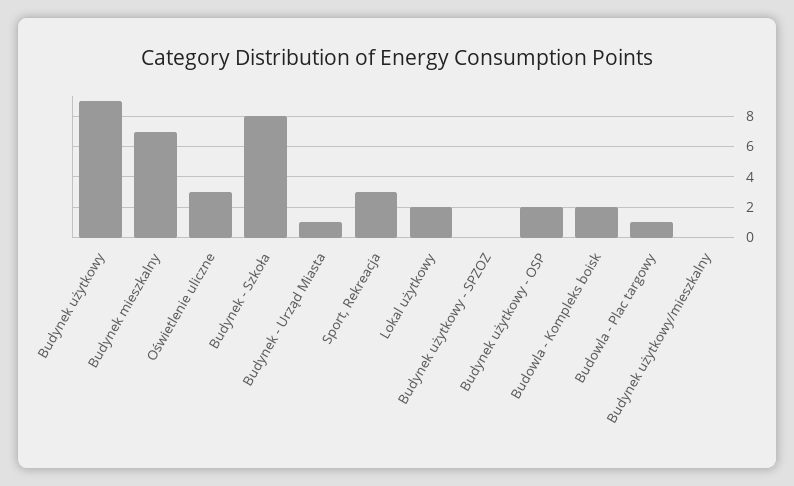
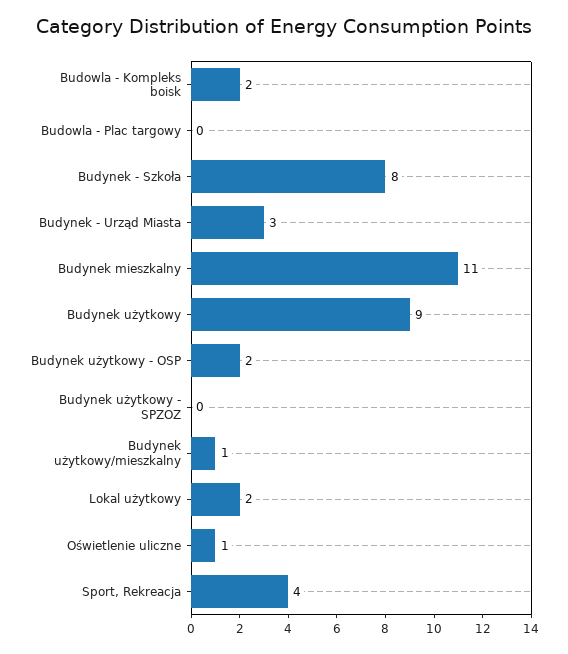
  {
    "Budynek użytkowy": 9,
-   "Budynek mieszkalny": 7,
+   "Budynek mieszkalny": 11,
-   "Oświetlenie uliczne": 3,
+   "Oświetlenie uliczne": 1,
    "Budynek - Szkoła": 8,
-   "Budynek - Urząd Miasta": 1,
+   "Budynek - Urząd Miasta": 3,
-   "Sport, Rekreacja": 3,
+   "Sport, Rekreacja": 4,
    "Lokal użytkowy": 2,
    "Budynek użytkowy - SPZOZ": 0,
    "Budynek użytkowy - OSP": 2,
    "Budowla - Kompleks boisk": 2,
-   "Budowla - Plac targowy": 1,
+   "Budowla - Plac targowy": 0,
-   "Budynek użytkowy/mieszkalny": 0
+   "Budynek użytkowy/mieszkalny": 1
  }

